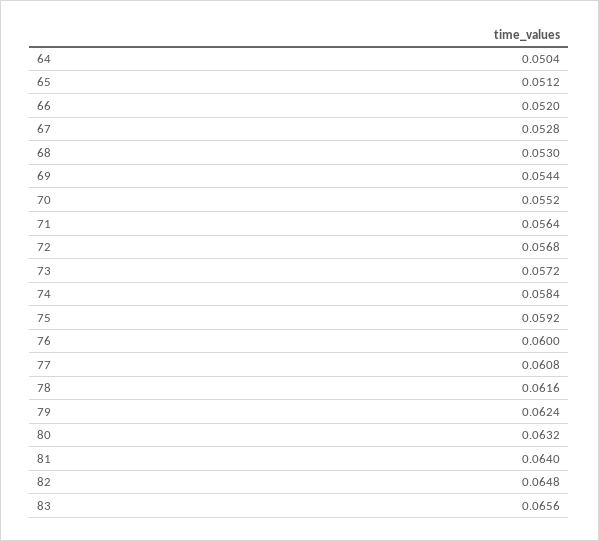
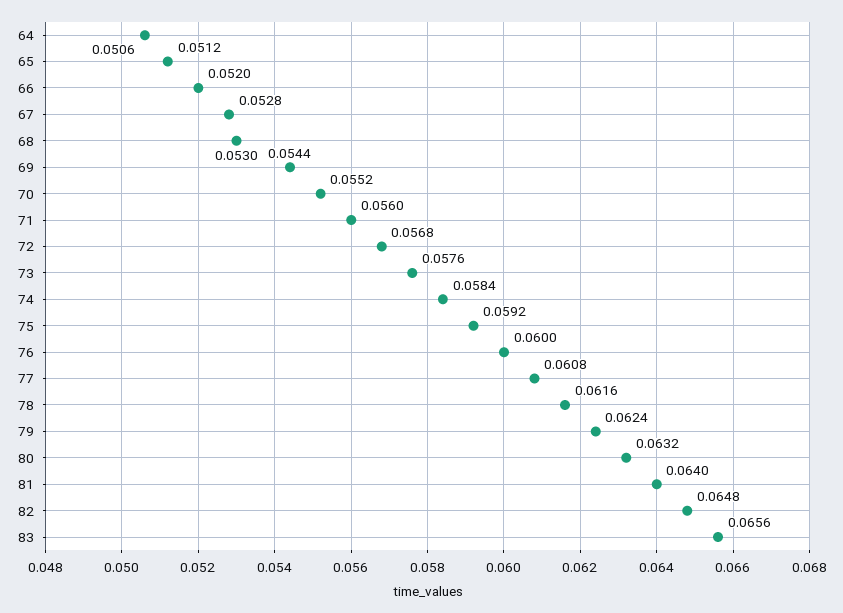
  {
-   "64": 0.0504,
+   "64": 0.0506,
    "65": 0.0512,
    "66": 0.052,
    "67": 0.0528,
    "68": 0.053,
    "69": 0.0544,
    "70": 0.0552,
-   "71": 0.0564,
+   "71": 0.056,
    "72": 0.0568,
-   "73": 0.0572,
+   "73": 0.0576,
    "74": 0.0584,
    "75": 0.0592,
    "76": 0.06,
    "77": 0.0608,
    "78": 0.0616,
    "79": 0.0624,
    "80": 0.0632,
    "81": 0.064,
    "82": 0.0648,
    "83": 0.0656
  }

